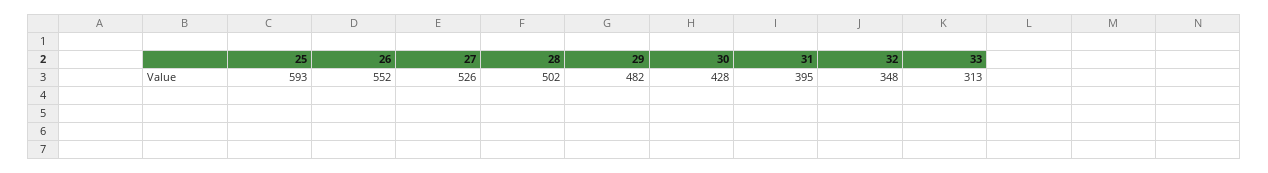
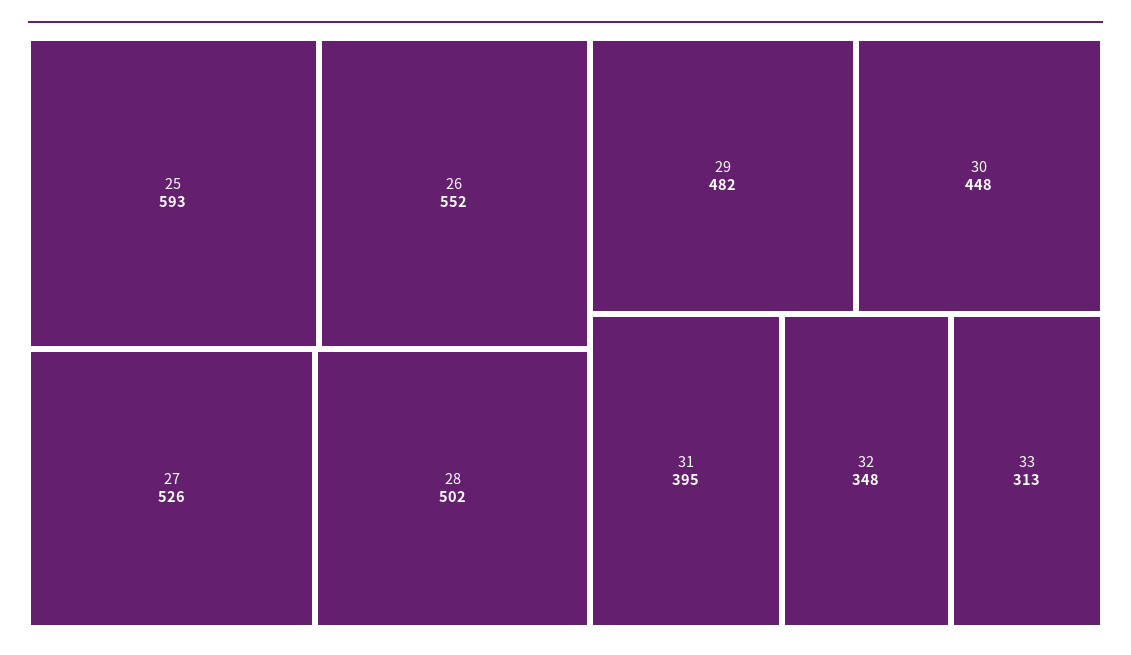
  {
    "25": 593,
    "26": 552,
    "27": 526,
    "28": 502,
    "29": 482,
-   "30": 428,
+   "30": 448,
    "31": 395,
    "32": 348,
    "33": 313
  }

